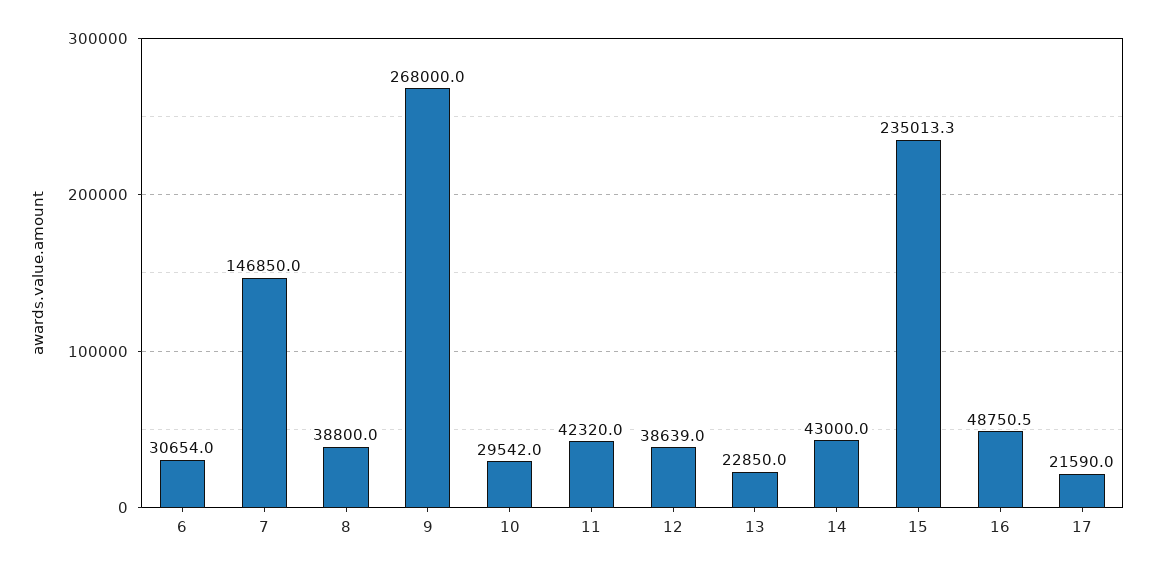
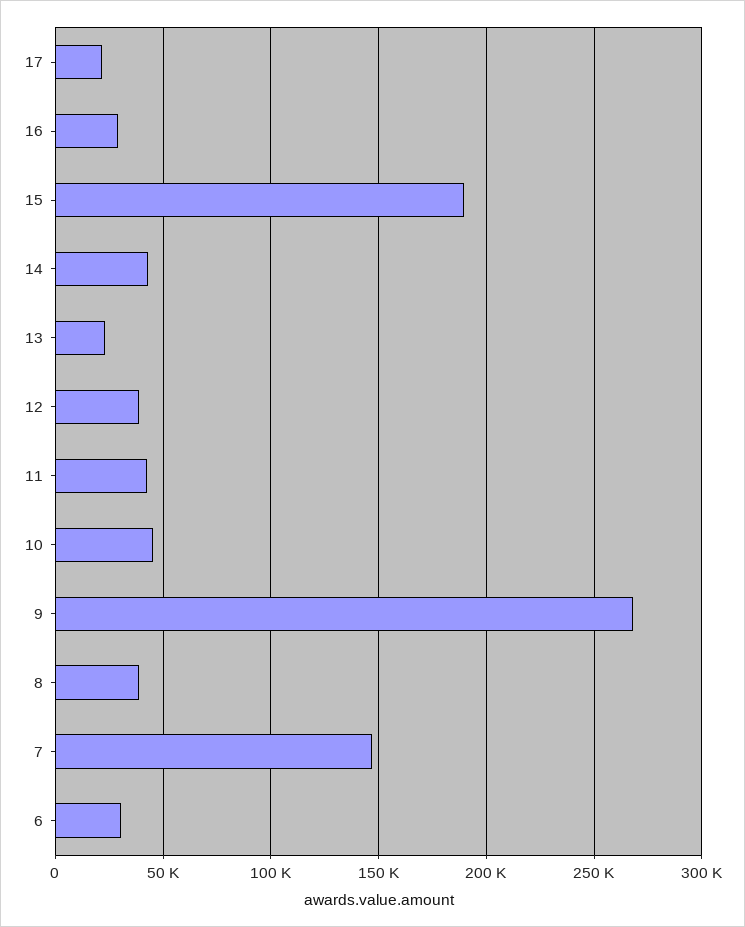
  {
    "6": 30654,
    "7": 146850,
    "8": 38800,
    "9": 268000,
-   "10": 29542,
+   "10": 45000,
    "11": 42320,
    "12": 38639,
    "13": 22850,
    "14": 43000,
-   "15": 235013.3,
+   "15": 190000,
-   "16": 48750.5,
+   "16": 30000,
    "17": 21590
  }

